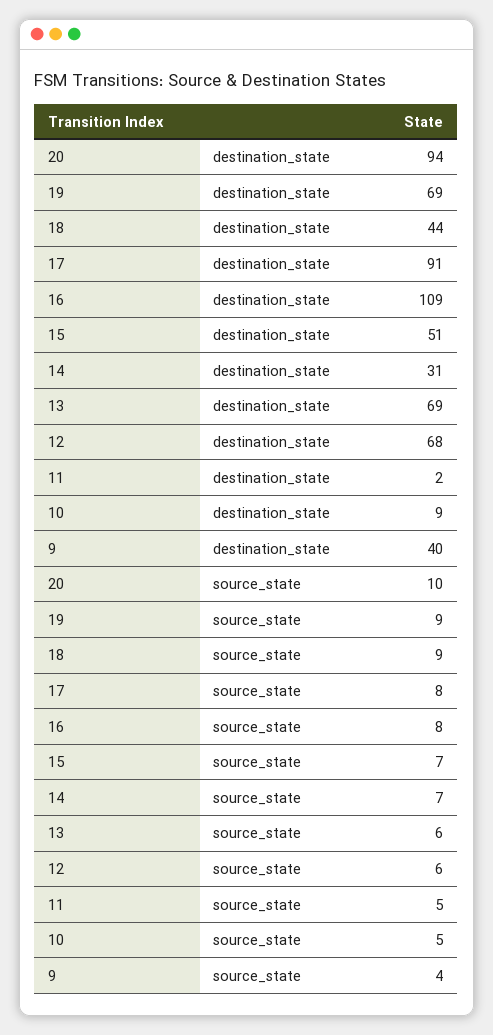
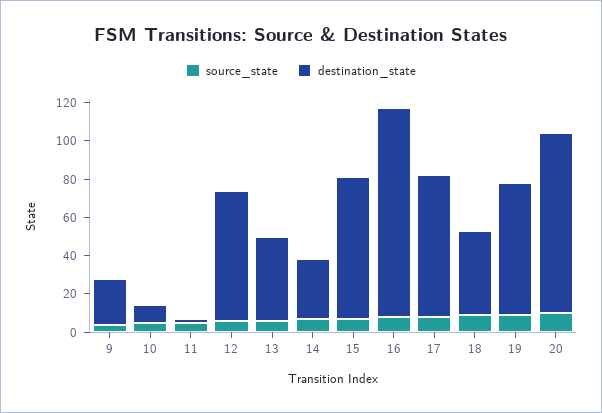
  {
    "destination_state": {
      "20": 94,
      "19": 69,
      "18": 44,
-     "17": 91,
+     "17": 75,
      "16": 109,
-     "15": 51,
+     "15": 75,
      "14": 31,
-     "13": 69,
+     "13": 45,
      "12": 68,
      "11": 2,
      "10": 9,
-     "9": 40
+     "9": 25
    },
    "source_state": {
      "20": 10,
      "19": 9,
      "18": 9,
      "17": 8,
      "16": 8,
      "15": 7,
      "14": 7,
      "13": 6,
      "12": 6,
      "11": 5,
      "10": 5,
      "9": 4
    }
  }

